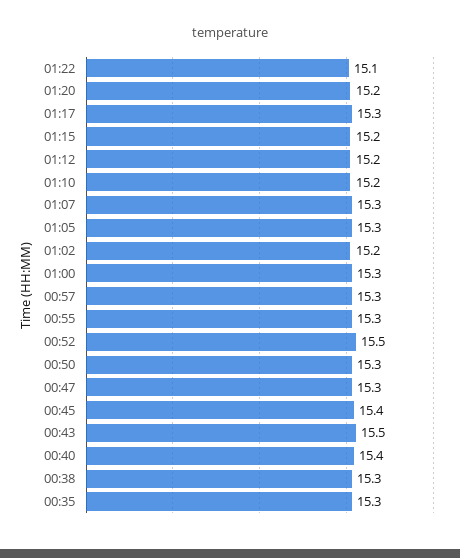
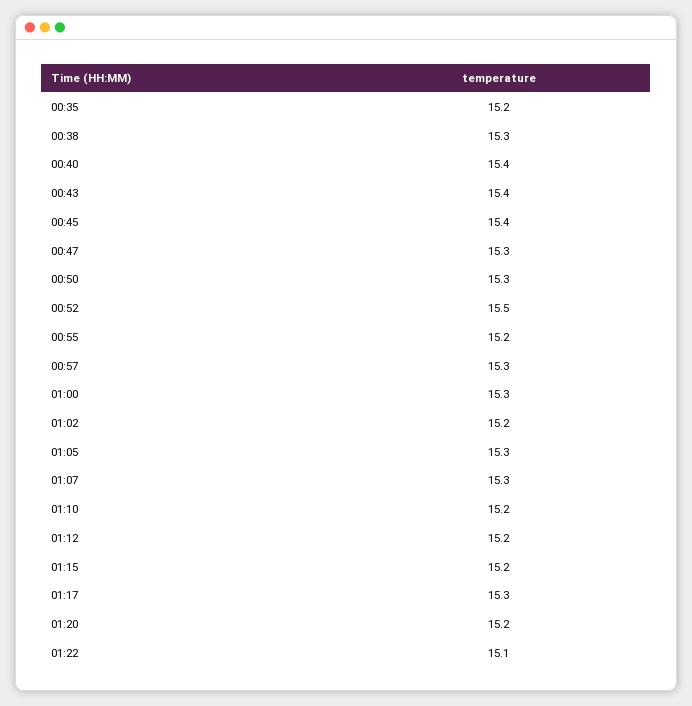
  {
    "01:22": 15.1,
    "01:20": 15.2,
    "01:17": 15.3,
    "01:15": 15.2,
    "01:12": 15.2,
    "01:10": 15.2,
    "01:07": 15.3,
    "01:05": 15.3,
    "01:02": 15.2,
    "01:00": 15.3,
    "00:57": 15.3,
-   "00:55": 15.3,
+   "00:55": 15.2,
    "00:52": 15.5,
    "00:50": 15.3,
    "00:47": 15.3,
    "00:45": 15.4,
-   "00:43": 15.5,
+   "00:43": 15.4,
    "00:40": 15.4,
    "00:38": 15.3,
-   "00:35": 15.3
+   "00:35": 15.2
  }

